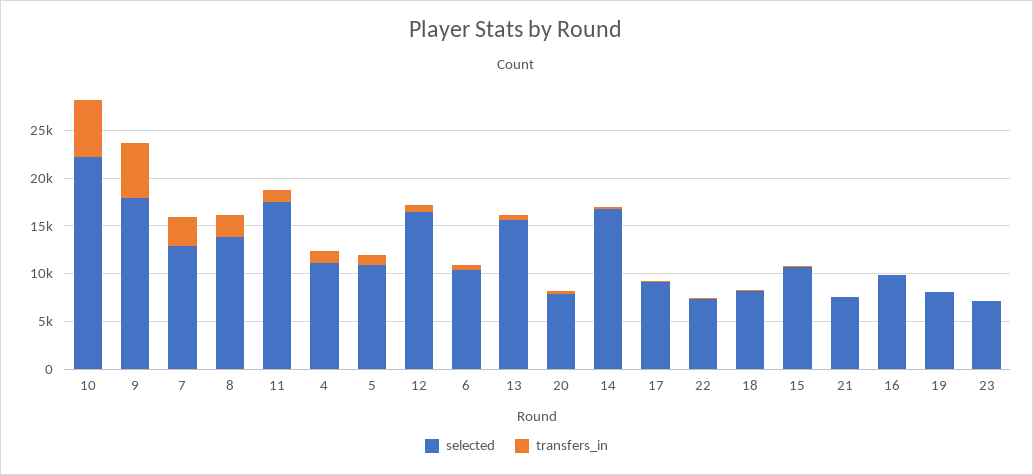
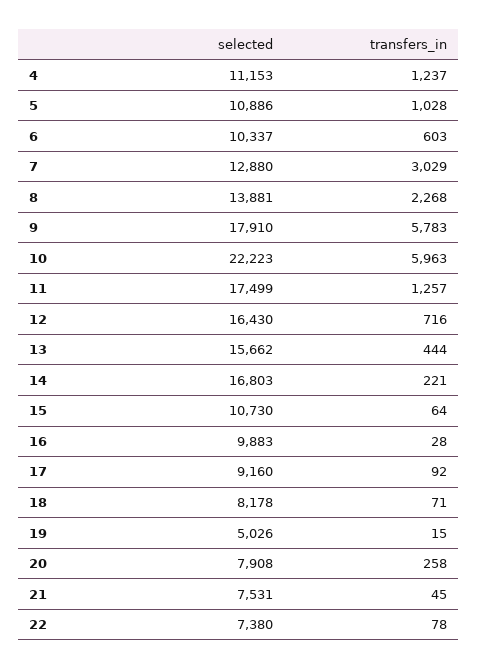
  {
    "selected": {
      "10": 22223,
      "9": 17910,
      "7": 12880,
      "8": 13881,
      "11": 17499,
      "4": 11153,
      "5": 10886,
      "12": 16430,
      "6": 10337,
      "13": 15662,
      "20": 7908,
      "14": 16803,
      "17": 9160,
      "22": 7380,
      "18": 8178,
      "15": 10730,
      "21": 7531,
      "16": 9883,
-     "19": 8000,
+     "19": 5026
-     "23": 7000
    },
    "transfers_in": {
      "10": 5963,
      "9": 5783,
      "7": 3029,
      "8": 2268,
      "11": 1257,
      "4": 1237,
      "5": 1028,
      "12": 716,
      "6": 603,
      "13": 444,
      "20": 258,
      "14": 221,
      "17": 92,
      "22": 78,
      "18": 71,
      "15": 64,
      "21": 45,
      "16": 28,
-     "19": 15,
+     "19": 15
-     "23": 0
    }
  }

